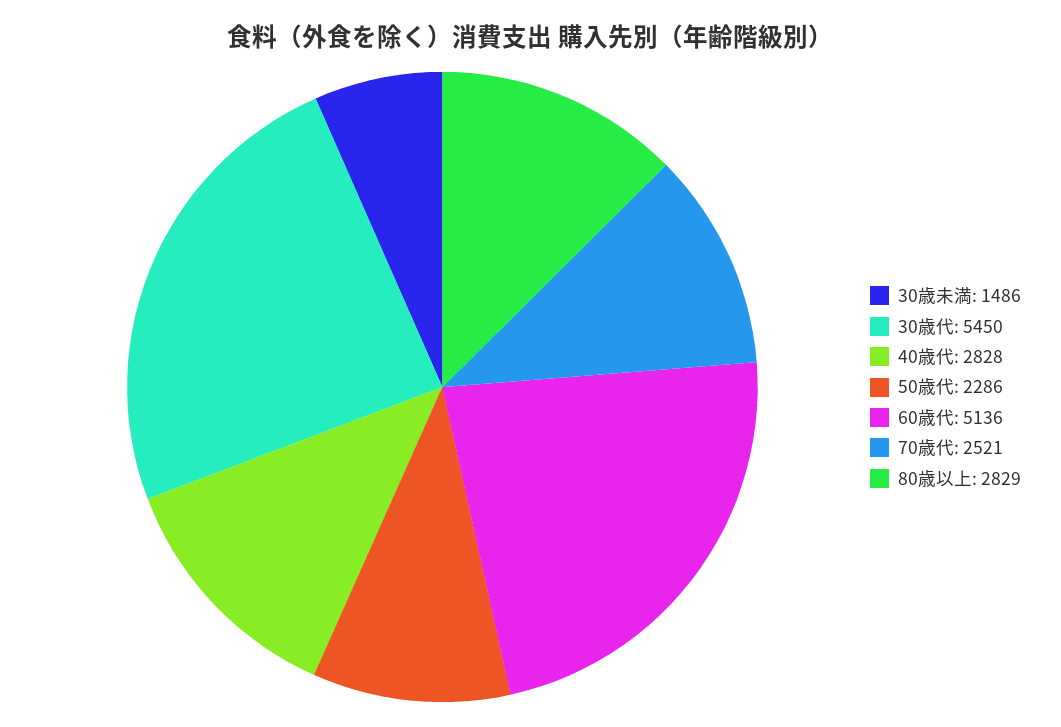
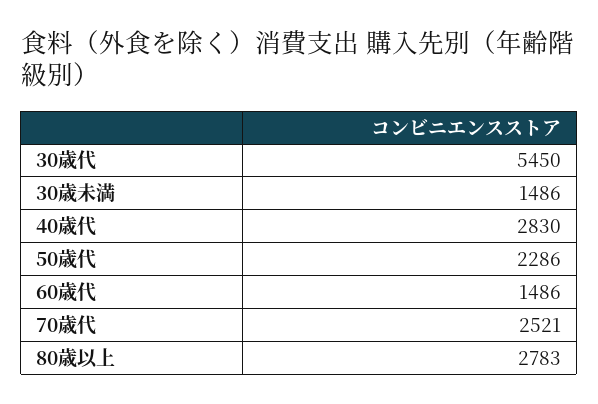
  {
    "30歳未満": 1486,
    "30歳代": 5450,
-   "40歳代": 2828,
+   "40歳代": 2830,
    "50歳代": 2286,
-   "60歳代": 5136,
+   "60歳代": 1486,
    "70歳代": 2521,
-   "80歳以上": 2829
+   "80歳以上": 2783
  }

